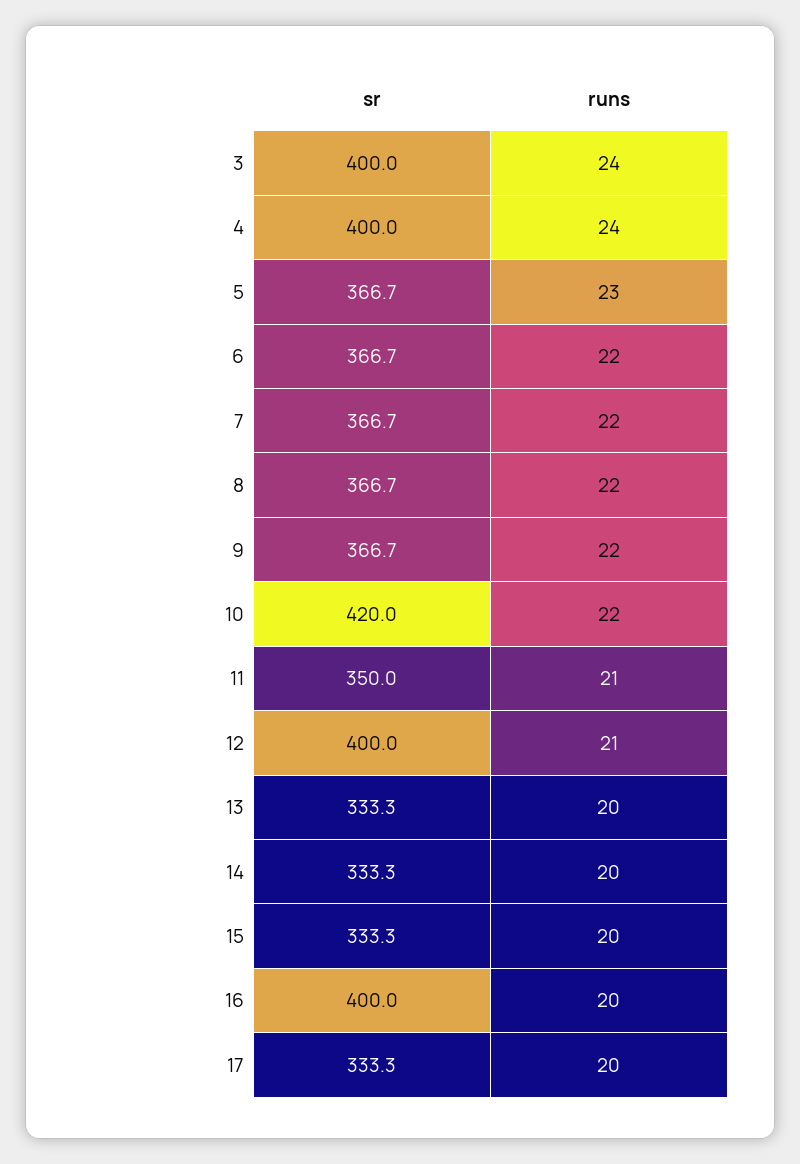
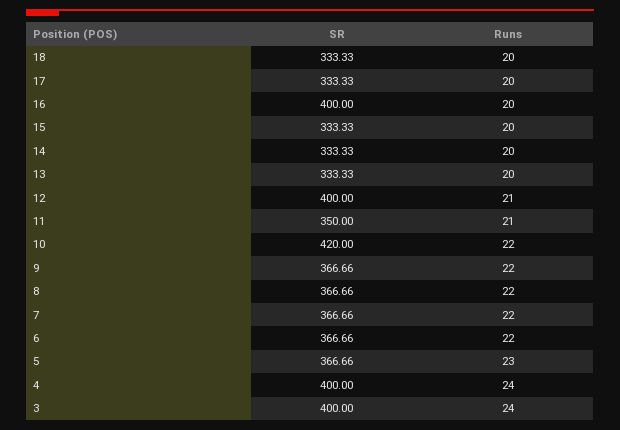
  {
    "sr": {
      "3": 400,
      "4": 400,
      "5": 366.66,
      "6": 366.66,
      "7": 366.66,
      "8": 366.66,
      "9": 366.66,
      "10": 420,
      "11": 350,
      "12": 400,
      "13": 333.33,
      "14": 333.33,
      "15": 333.33,
      "16": 400,
-     "17": 333.33
+     "17": 333.33,
+     "18": 333.33
    },
    "runs": {
      "3": 24,
      "4": 24,
      "5": 23,
      "6": 22,
      "7": 22,
      "8": 22,
      "9": 22,
      "10": 22,
      "11": 21,
      "12": 21,
      "13": 20,
      "14": 20,
      "15": 20,
      "16": 20,
-     "17": 20
+     "17": 20,
+     "18": 20
    }
  }

